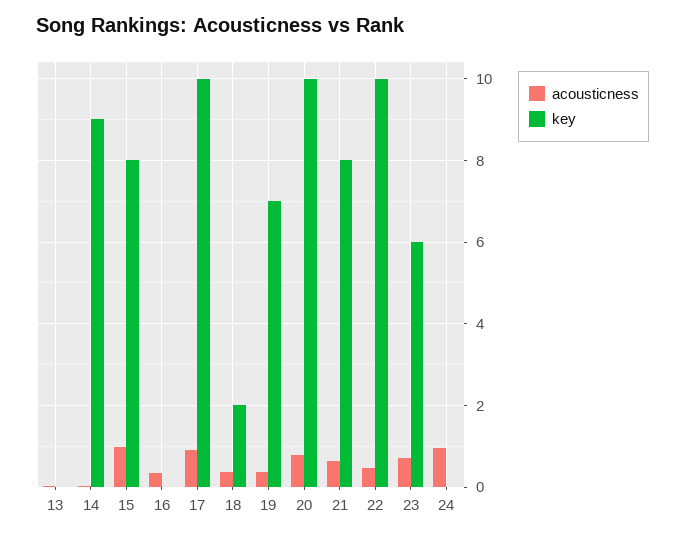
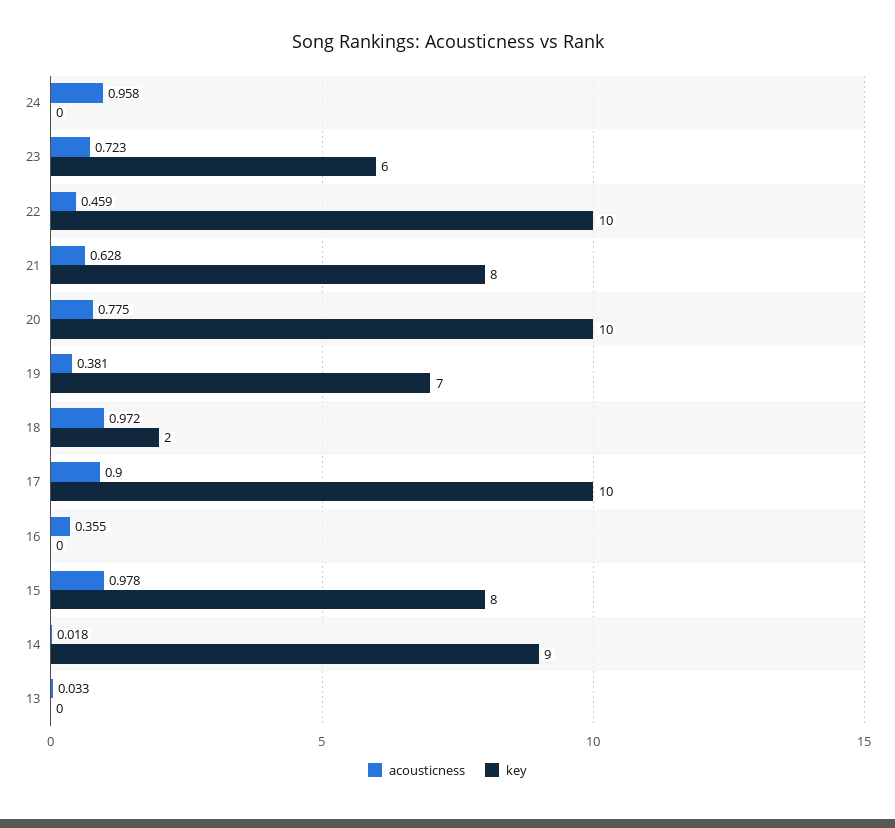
  {
    "acousticness": {
      "13": 0.033,
      "14": 0.018,
      "15": 0.978,
      "16": 0.355,
      "17": 0.9,
-     "18": 0.4,
+     "18": 0.972,
      "19": 0.381,
      "20": 0.775,
      "21": 0.628,
      "22": 0.459,
      "23": 0.723,
      "24": 0.958
    },
    "key": {
      "13": 0,
      "14": 9,
      "15": 8,
      "16": 0,
      "17": 10,
      "18": 2,
      "19": 7,
      "20": 10,
      "21": 8,
      "22": 10,
      "23": 6,
      "24": 0
    }
  }

